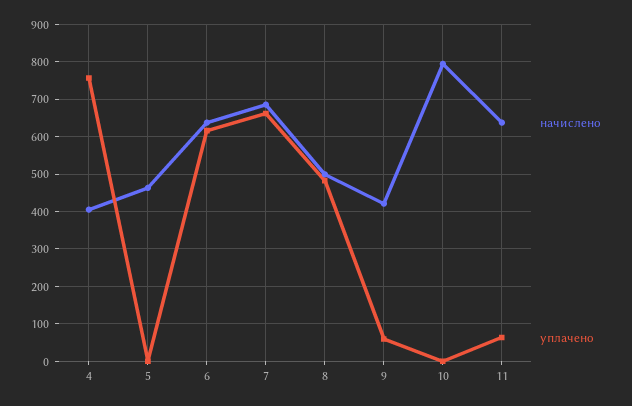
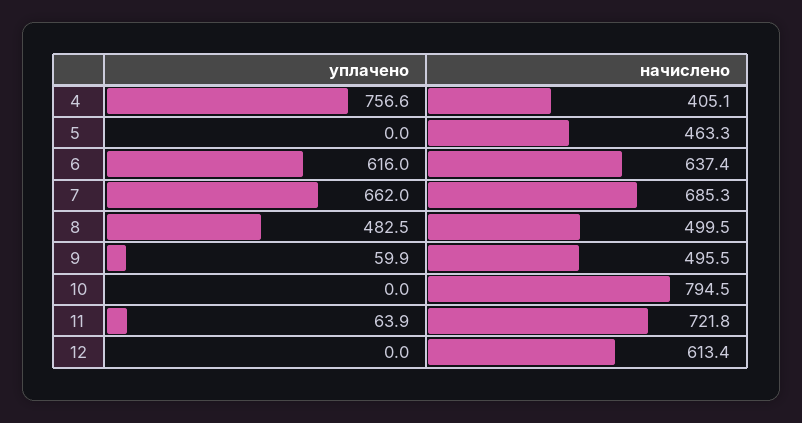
  {
    "начислено": {
      "4": 405.1,
      "5": 463.3,
      "6": 637.4,
      "7": 685.3,
      "8": 499.5,
-     "9": 420,
+     "9": 495.5,
      "10": 794.5,
-     "11": 640
+     "11": 721.8,
+     "12": 613.4
    },
    "уплачено": {
      "4": 756.6,
      "5": 0,
      "6": 616,
      "7": 662,
      "8": 482.5,
      "9": 59.9,
      "10": 0,
-     "11": 63.9
+     "11": 63.9,
+     "12": 0
    }
  }

